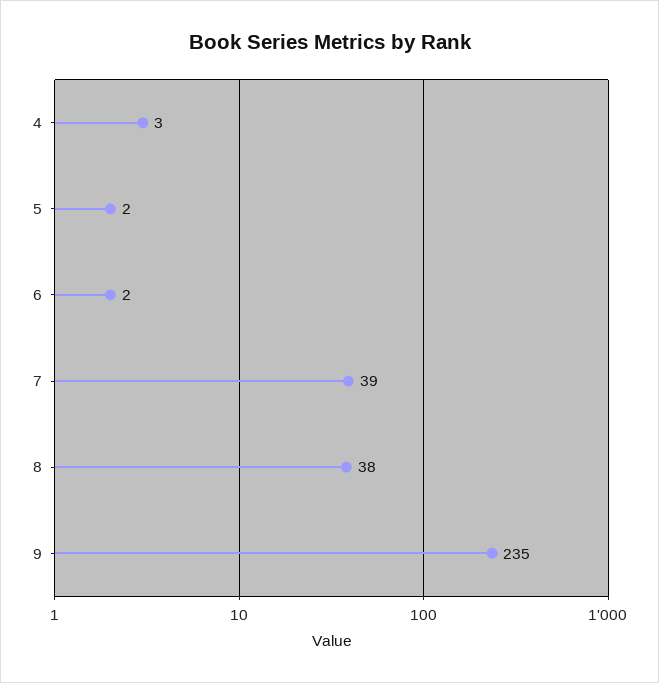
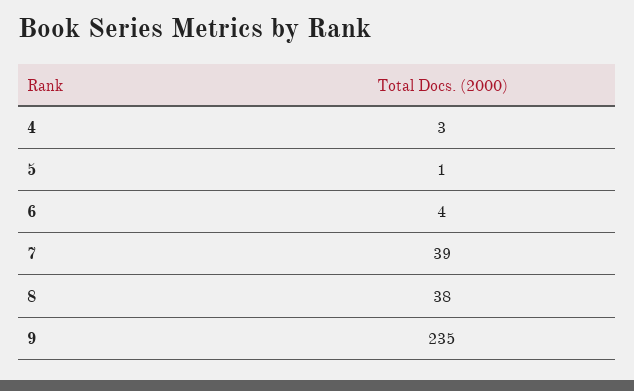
  {
    "4": 3,
-   "5": 2,
+   "5": 1,
-   "6": 2,
+   "6": 4,
    "7": 39,
    "8": 38,
    "9": 235
  }

